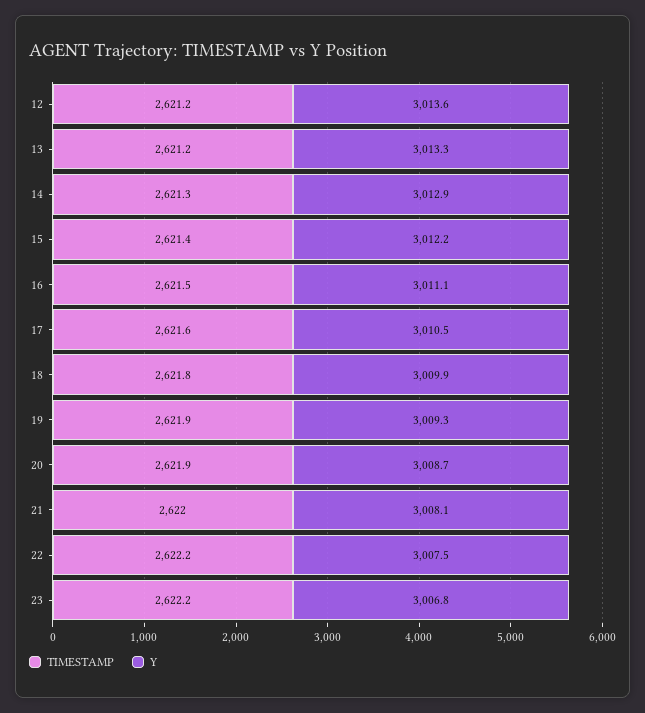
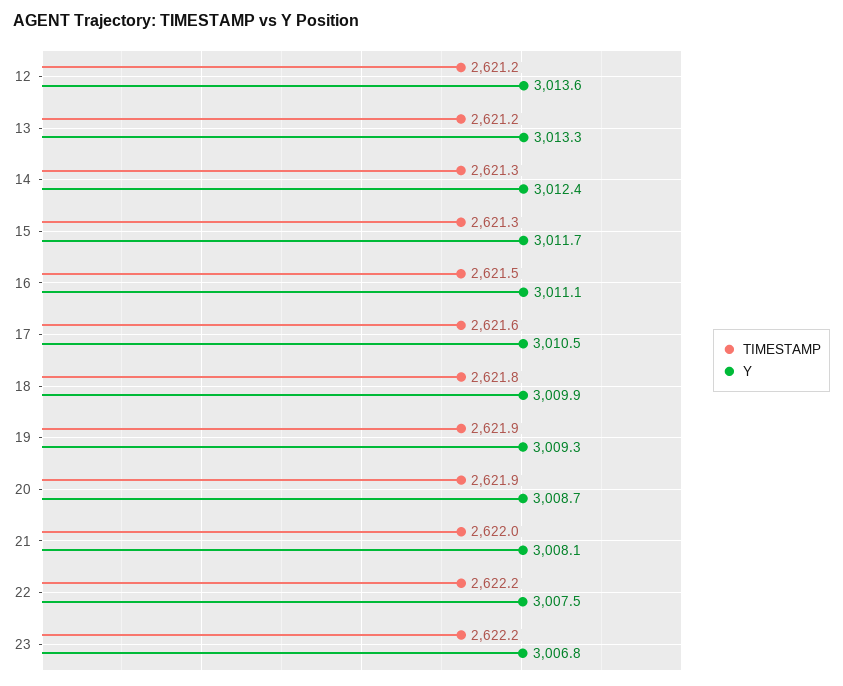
  {
    "TIMESTAMP": {
      "12": 2621.2,
      "13": 2621.2,
      "14": 2621.3,
-     "15": 2621.4,
+     "15": 2621.3,
      "16": 2621.5,
      "17": 2621.6,
      "18": 2621.8,
      "19": 2621.9,
      "20": 2621.9,
      "21": 2622,
      "22": 2622.2,
      "23": 2622.2
    },
    "Y": {
      "12": 3013.6,
      "13": 3013.3,
-     "14": 3012.9,
+     "14": 3012.4,
-     "15": 3012.2,
+     "15": 3011.7,
      "16": 3011.1,
      "17": 3010.5,
      "18": 3009.9,
      "19": 3009.3,
      "20": 3008.7,
      "21": 3008.1,
      "22": 3007.5,
      "23": 3006.8
    }
  }

